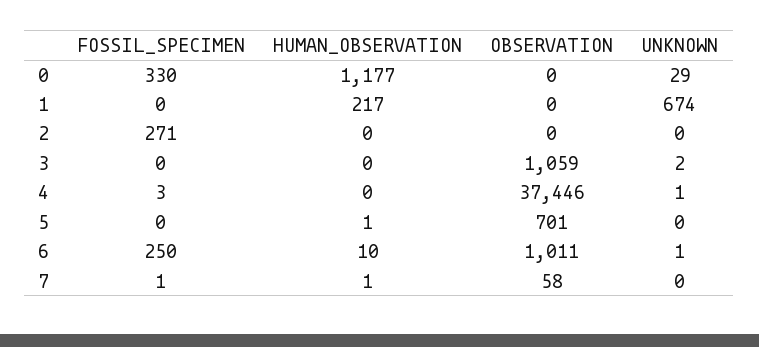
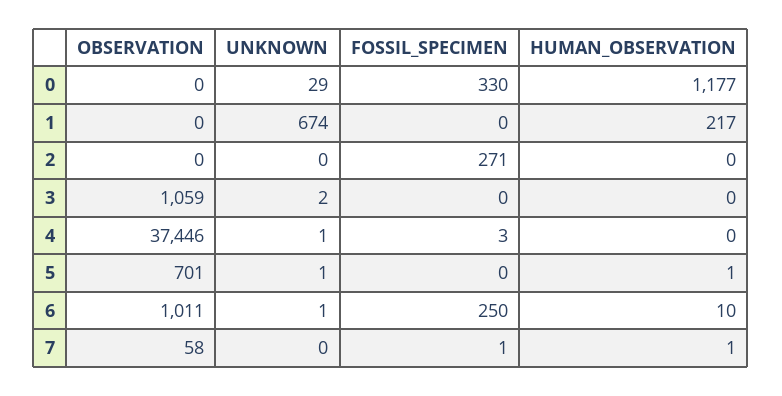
  {
    "FOSSIL_SPECIMEN": {
      "0": 330,
      "1": 0,
      "2": 271,
      "3": 0,
      "4": 3,
      "5": 0,
      "6": 250,
      "7": 1
    },
    "HUMAN_OBSERVATION": {
      "0": 1177,
      "1": 217,
      "2": 0,
      "3": 0,
      "4": 0,
      "5": 1,
      "6": 10,
      "7": 1
    },
    "OBSERVATION": {
      "0": 0,
      "1": 0,
      "2": 0,
      "3": 1059,
      "4": 37446,
      "5": 701,
      "6": 1011,
      "7": 58
    },
    "UNKNOWN": {
      "0": 29,
      "1": 674,
      "2": 0,
      "3": 2,
      "4": 1,
-     "5": 0,
+     "5": 1,
      "6": 1,
      "7": 0
    }
  }

